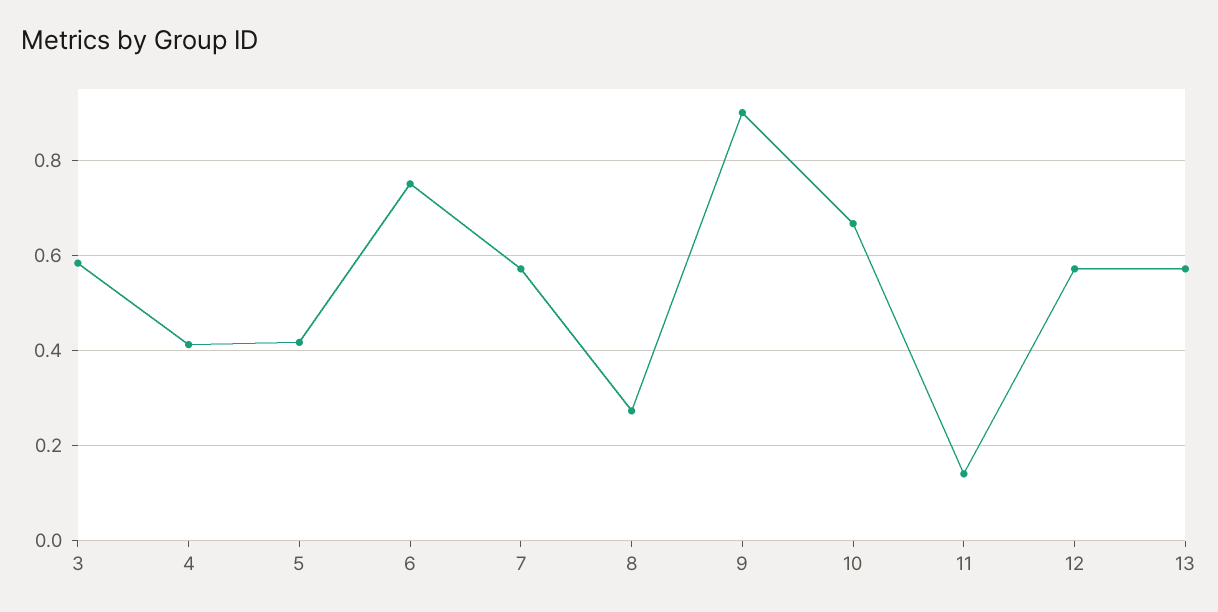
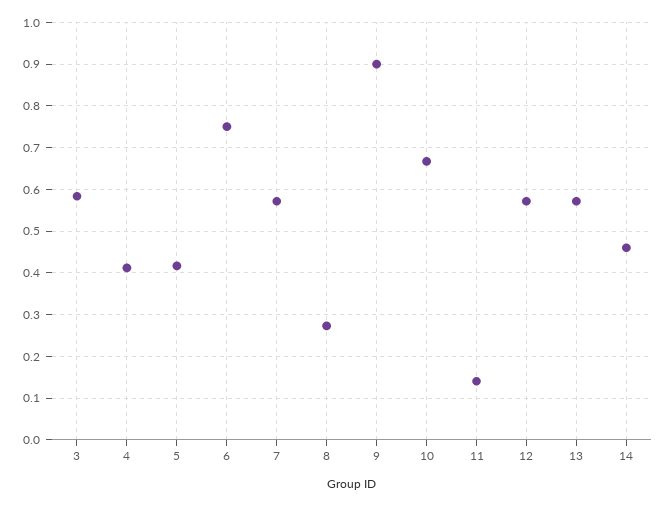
  {
    "3": 0.58,
    "4": 0.42,
    "5": 0.42,
    "6": 0.76,
    "7": 0.58,
    "8": 0.28,
    "9": 0.9,
    "10": 0.66,
    "11": 0.14,
    "12": 0.58,
-   "13": 0.58
+   "13": 0.58,
+   "14": 0.46
  }

